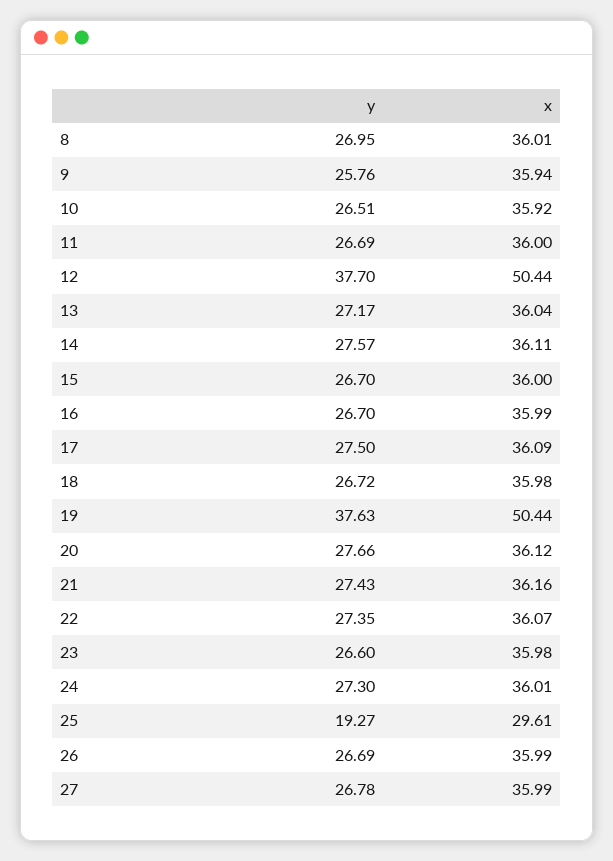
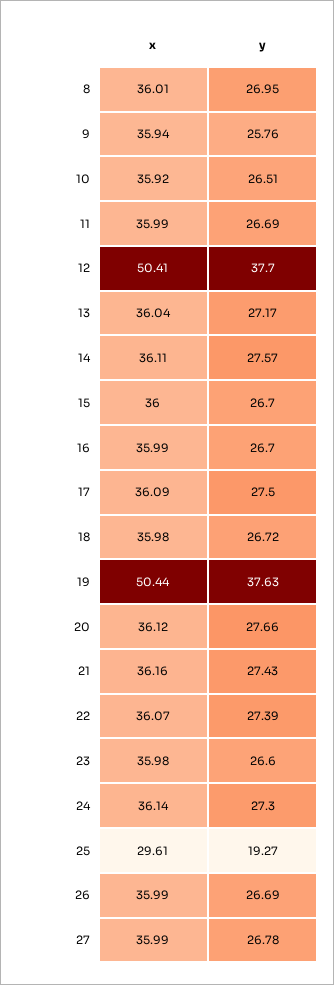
  {
    "y": {
      "8": 26.95,
      "9": 25.76,
      "10": 26.51,
      "11": 26.69,
      "12": 37.7,
      "13": 27.17,
      "14": 27.57,
      "15": 26.7,
      "16": 26.7,
      "17": 27.5,
      "18": 26.72,
      "19": 37.63,
      "20": 27.66,
      "21": 27.43,
-     "22": 27.35,
+     "22": 27.39,
      "23": 26.6,
      "24": 27.3,
      "25": 19.27,
      "26": 26.69,
      "27": 26.78
    },
    "x": {
      "8": 36.01,
      "9": 35.94,
      "10": 35.92,
-     "11": 36,
+     "11": 35.99,
-     "12": 50.44,
+     "12": 50.41,
      "13": 36.04,
      "14": 36.11,
      "15": 36,
      "16": 35.99,
      "17": 36.09,
      "18": 35.98,
      "19": 50.44,
      "20": 36.12,
      "21": 36.16,
      "22": 36.07,
      "23": 35.98,
-     "24": 36.01,
+     "24": 36.14,
      "25": 29.61,
      "26": 35.99,
      "27": 35.99
    }
  }

